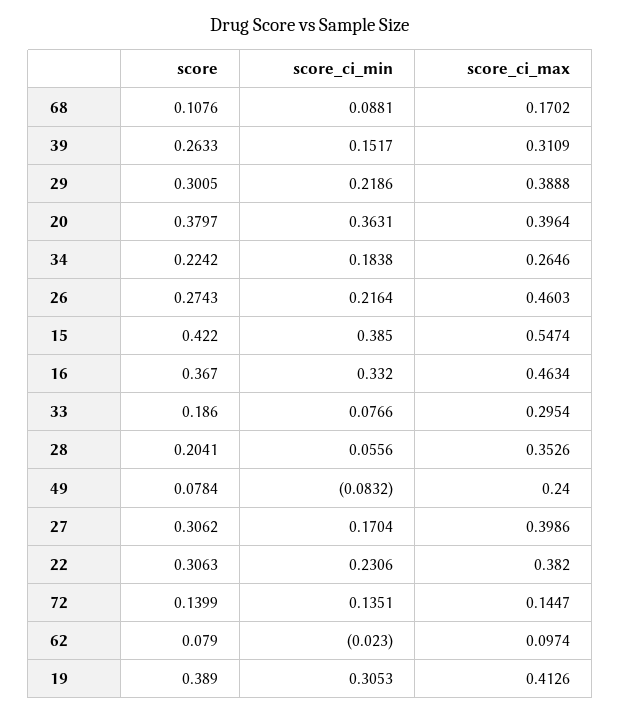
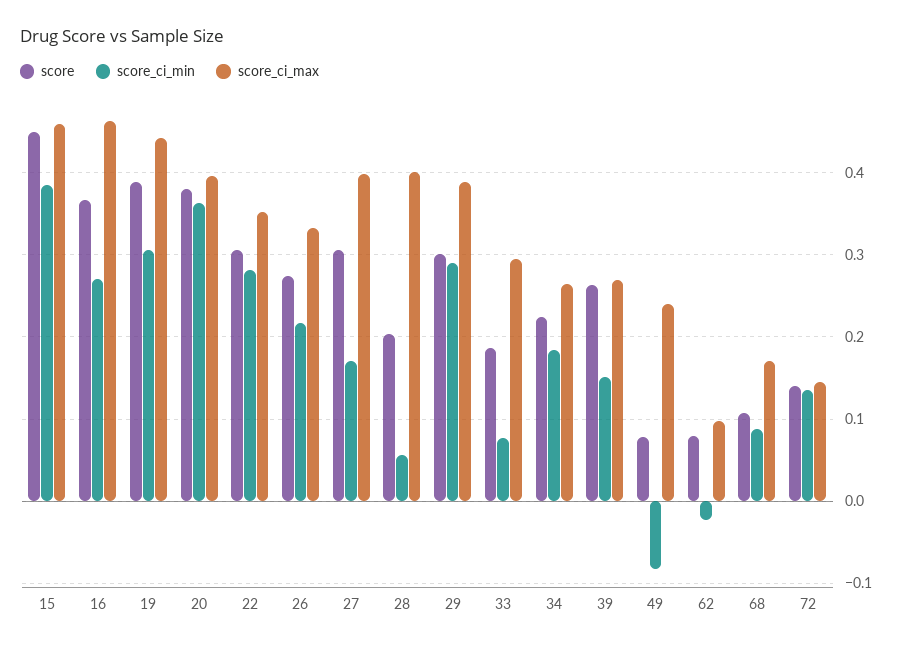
  {
    "score": {
      "68": 0.1076,
      "39": 0.2633,
      "29": 0.3005,
      "20": 0.3797,
      "34": 0.2242,
      "26": 0.2743,
-     "15": 0.422,
+     "15": 0.45,
      "16": 0.367,
      "33": 0.186,
      "28": 0.2041,
      "49": 0.0784,
      "27": 0.3062,
      "22": 0.3063,
      "72": 0.1399,
      "62": 0.079,
      "19": 0.389
    },
    "score_ci_min": {
      "68": 0.0881,
      "39": 0.1517,
-     "29": 0.2186,
+     "29": 0.29,
      "20": 0.3631,
      "34": 0.1838,
      "26": 0.2164,
      "15": 0.385,
-     "16": 0.332,
+     "16": 0.27,
      "33": 0.0766,
      "28": 0.0556,
      "49": -0.0832,
      "27": 0.1704,
-     "22": 0.2306,
+     "22": 0.28,
      "72": 0.1351,
      "62": -0.023,
      "19": 0.3053
    },
    "score_ci_max": {
      "68": 0.1702,
-     "39": 0.3109,
+     "39": 0.27,
      "29": 0.3888,
      "20": 0.3964,
      "34": 0.2646,
-     "26": 0.4603,
+     "26": 0.33,
-     "15": 0.5474,
+     "15": 0.46,
      "16": 0.4634,
      "33": 0.2954,
-     "28": 0.3526,
+     "28": 0.4,
      "49": 0.24,
      "27": 0.3986,
-     "22": 0.382,
+     "22": 0.35,
      "72": 0.1447,
      "62": 0.0974,
-     "19": 0.4126
+     "19": 0.44
    }
  }

